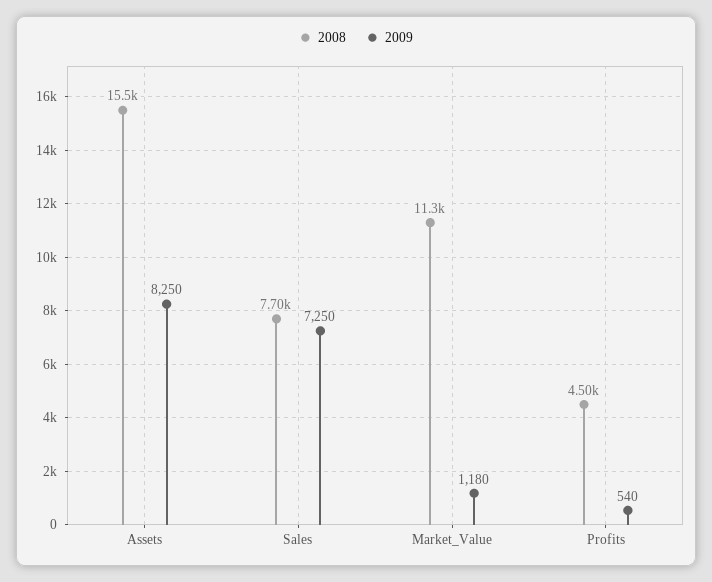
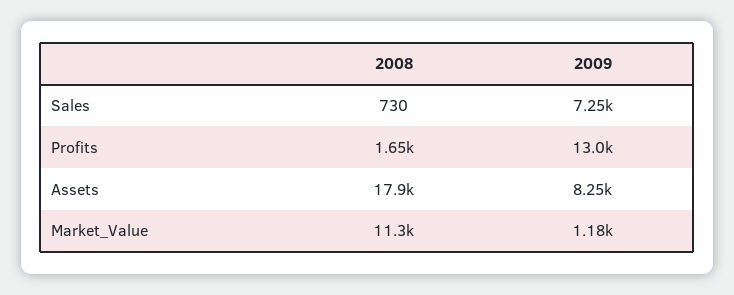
  {
    "2008": {
-     "Assets": 15500,
+     "Assets": 17900,
-     "Sales": 7700,
+     "Sales": 730,
      "Market_Value": 11300,
-     "Profits": 4500
+     "Profits": 1650
    },
    "2009": {
      "Assets": 8250,
      "Sales": 7250,
      "Market_Value": 1180,
-     "Profits": 540
+     "Profits": 13000
    }
  }

